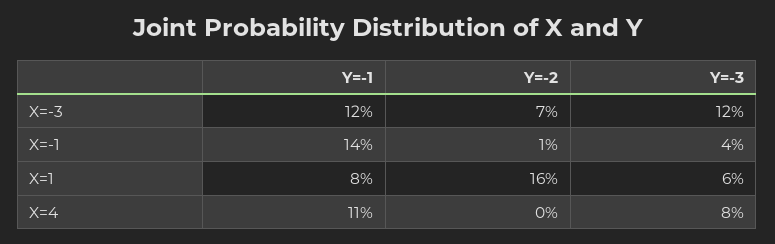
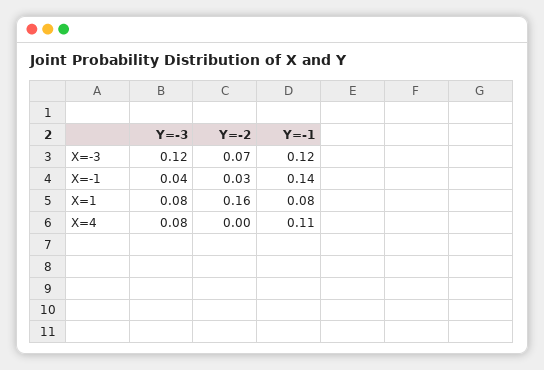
  {
    "Y=-1": {
      "X=-3": 0.12,
      "X=-1": 0.14,
      "X=1": 0.08,
      "X=4": 0.11
    },
    "Y=-2": {
      "X=-3": 0.07,
-     "X=-1": 0.01,
+     "X=-1": 0.03,
      "X=1": 0.16,
      "X=4": 0
    },
    "Y=-3": {
      "X=-3": 0.12,
      "X=-1": 0.04,
-     "X=1": 0.06,
+     "X=1": 0.08,
      "X=4": 0.08
    }
  }

